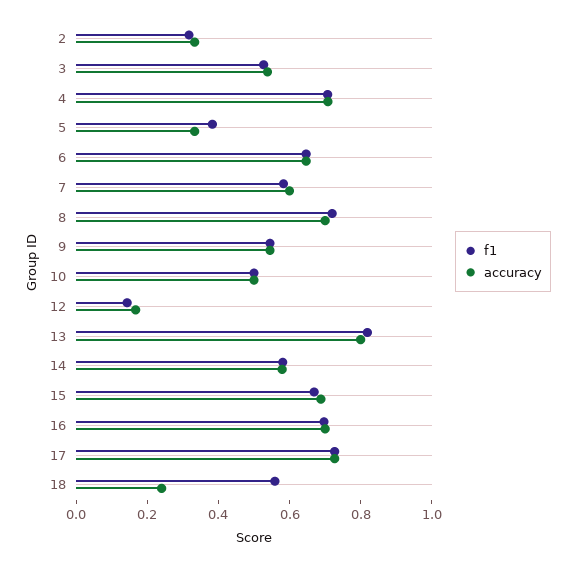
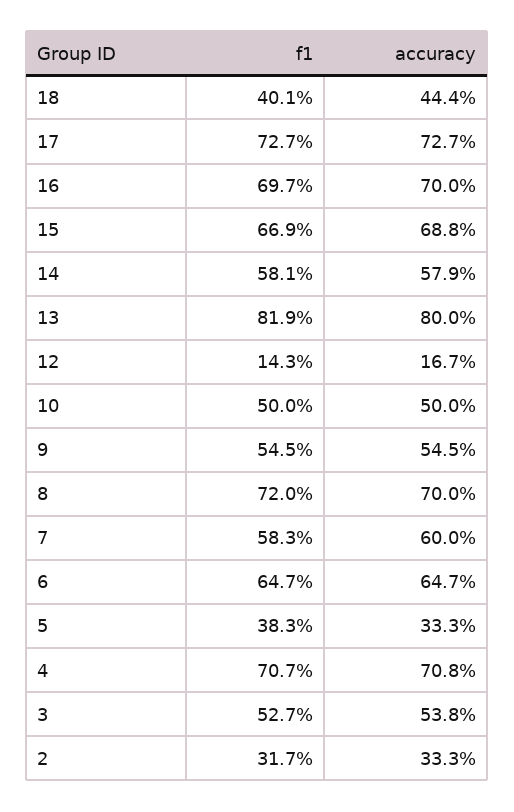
  {
    "f1": {
      "2": 0.317,
      "3": 0.527,
      "4": 0.707,
      "5": 0.383,
      "6": 0.647,
      "7": 0.583,
      "8": 0.72,
      "9": 0.545,
      "10": 0.5,
      "12": 0.143,
      "13": 0.819,
      "14": 0.581,
      "15": 0.669,
      "16": 0.697,
      "17": 0.727,
-     "18": 0.55
+     "18": 0.401
    },
    "accuracy": {
      "2": 0.333,
      "3": 0.538,
      "4": 0.708,
      "5": 0.333,
      "6": 0.647,
      "7": 0.6,
      "8": 0.7,
      "9": 0.545,
      "10": 0.5,
      "12": 0.167,
      "13": 0.8,
      "14": 0.579,
      "15": 0.688,
      "16": 0.7,
      "17": 0.727,
-     "18": 0.25
+     "18": 0.444
    }
  }

